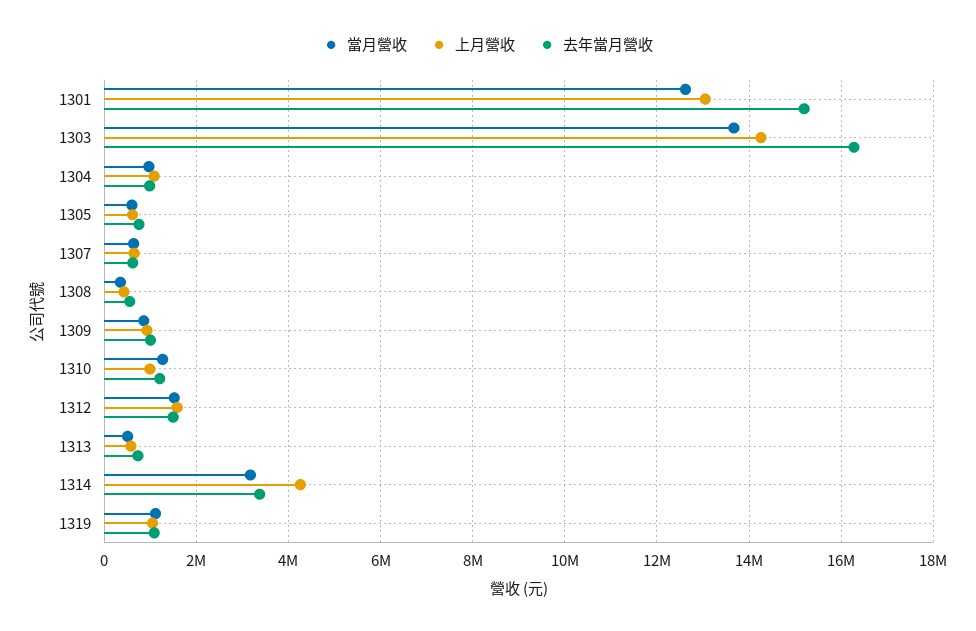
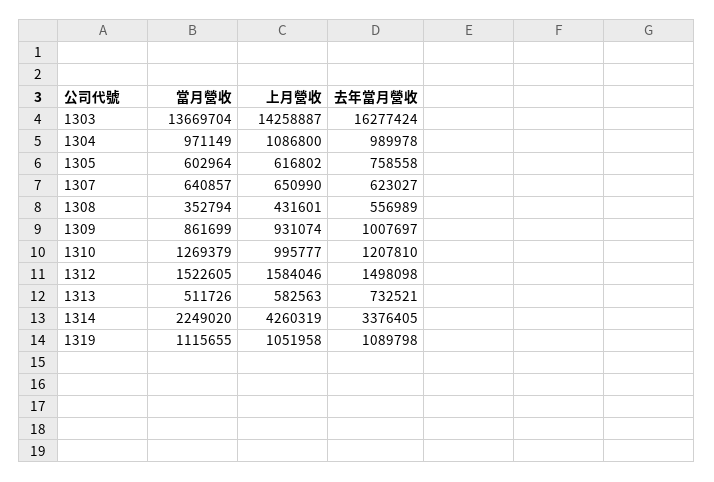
  {
    "當月營收": {
-     "1301": 12600000,
      "1303": 13669704,
      "1304": 971149,
      "1305": 602964,
      "1307": 640857,
      "1308": 352794,
      "1309": 861699,
      "1310": 1269379,
      "1312": 1522605,
      "1313": 511726,
-     "1314": 3200000,
+     "1314": 2249020,
      "1319": 1115655
    },
    "上月營收": {
-     "1301": 13000000,
      "1303": 14258887,
      "1304": 1086800,
      "1305": 616802,
      "1307": 650990,
      "1308": 431601,
      "1309": 931074,
      "1310": 995777,
      "1312": 1584046,
      "1313": 582563,
      "1314": 4260319,
      "1319": 1051958
    },
    "去年當月營收": {
-     "1301": 15200000,
      "1303": 16277424,
      "1304": 989978,
      "1305": 758558,
      "1307": 623027,
      "1308": 556989,
      "1309": 1007697,
      "1310": 1207810,
      "1312": 1498098,
      "1313": 732521,
      "1314": 3376405,
      "1319": 1089798
    }
  }

